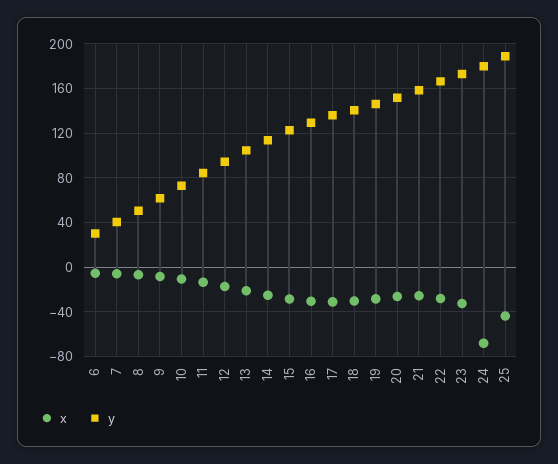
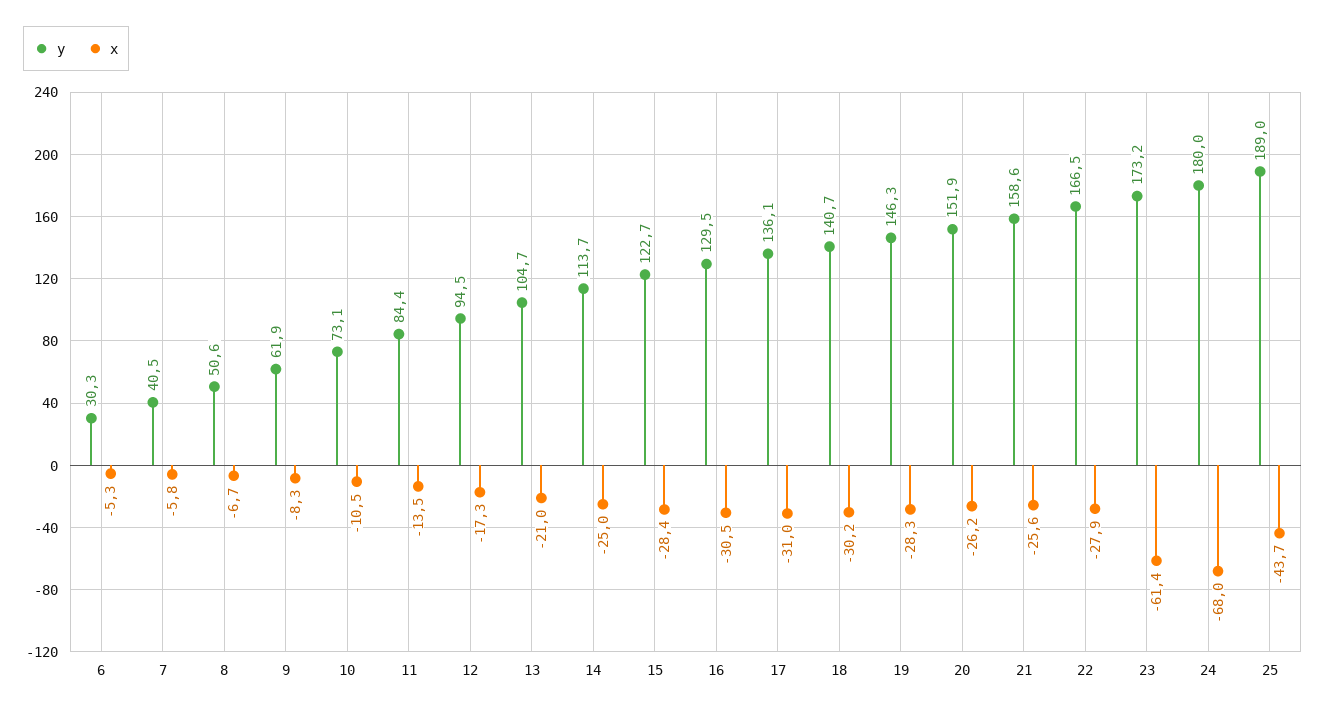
  {
    "x": {
      "6": -5.3,
      "7": -5.8,
      "8": -6.7,
      "9": -8.3,
      "10": -10.5,
      "11": -13.5,
      "12": -17.3,
      "13": -21,
      "14": -25,
      "15": -28.4,
      "16": -30.5,
      "17": -31,
      "18": -30.2,
      "19": -28.3,
      "20": -26.2,
      "21": -25.6,
      "22": -27.9,
-     "23": -30,
+     "23": -61.4,
      "24": -68,
      "25": -43.7
    },
    "y": {
      "6": 30.3,
      "7": 40.5,
      "8": 50.6,
      "9": 61.9,
      "10": 73.1,
      "11": 84.4,
      "12": 94.5,
      "13": 104.7,
      "14": 113.7,
      "15": 122.7,
      "16": 129.5,
      "17": 136.1,
      "18": 140.7,
      "19": 146.3,
      "20": 151.9,
      "21": 158.6,
      "22": 166.5,
      "23": 173.2,
      "24": 180,
      "25": 189
    }
  }

